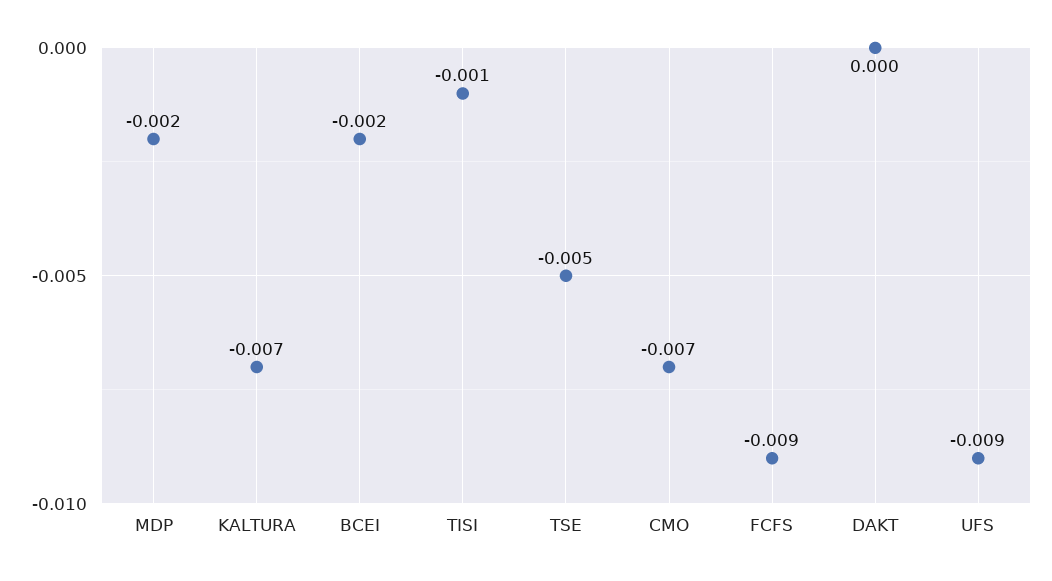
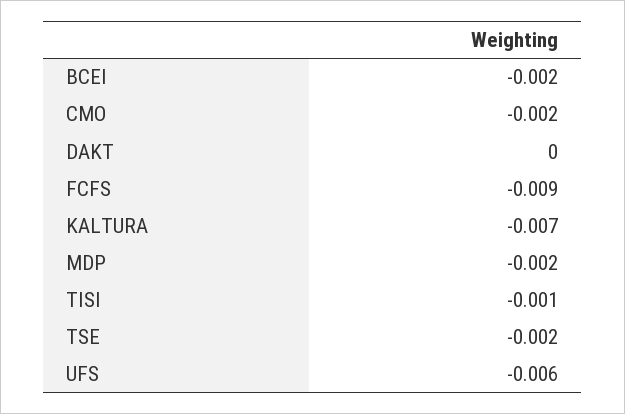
  {
    "MDP": -0.002,
    "KALTURA": -0.007,
    "BCEI": -0.002,
    "TISI": -0.001,
-   "TSE": -0.005,
+   "TSE": -0.002,
-   "CMO": -0.007,
+   "CMO": -0.002,
    "FCFS": -0.009,
    "DAKT": 0,
-   "UFS": -0.009
+   "UFS": -0.006
  }

